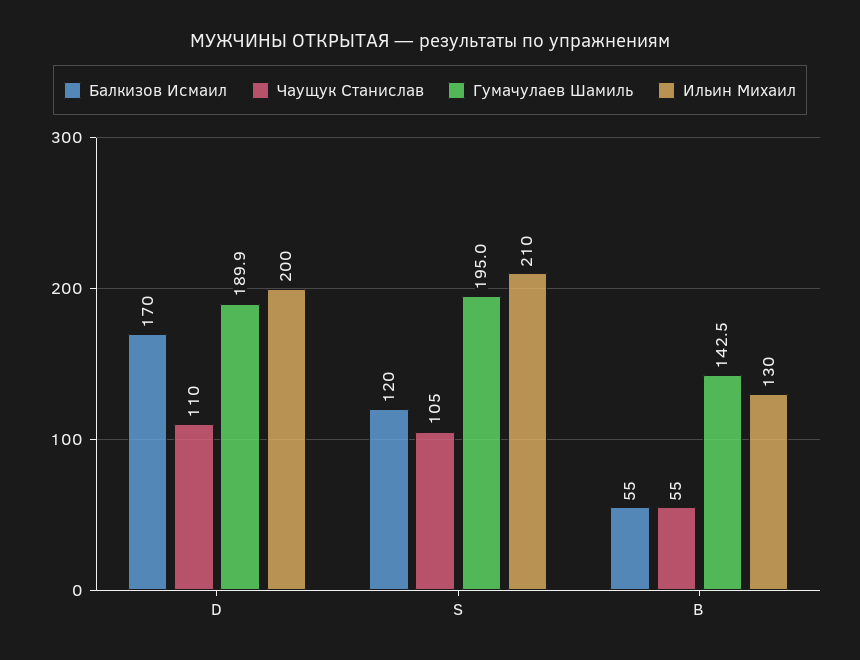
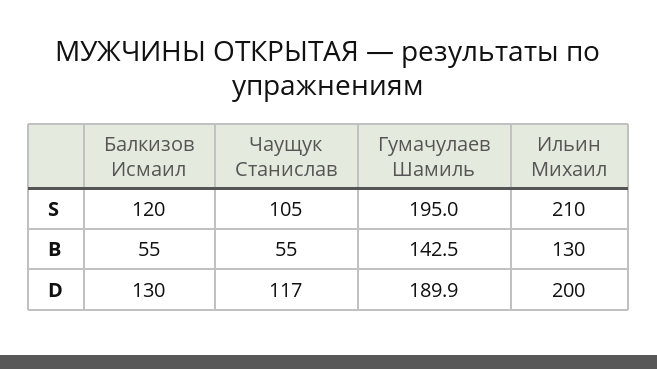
  {
    "Балкизов Исмаил": {
-     "D": 170,
+     "D": 130,
      "S": 120,
      "B": 55
    },
    "Чаущук Станислав": {
-     "D": 110,
+     "D": 117,
      "S": 105,
      "B": 55
    },
    "Гумачулаев Шамиль": {
      "D": 189.9,
      "S": 195,
      "B": 142.5
    },
    "Ильин Михаил": {
      "D": 200,
      "S": 210,
      "B": 130
    }
  }

